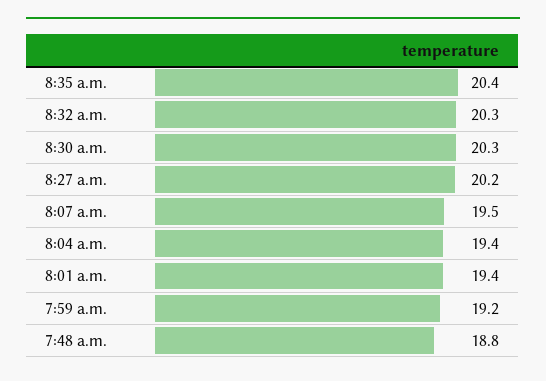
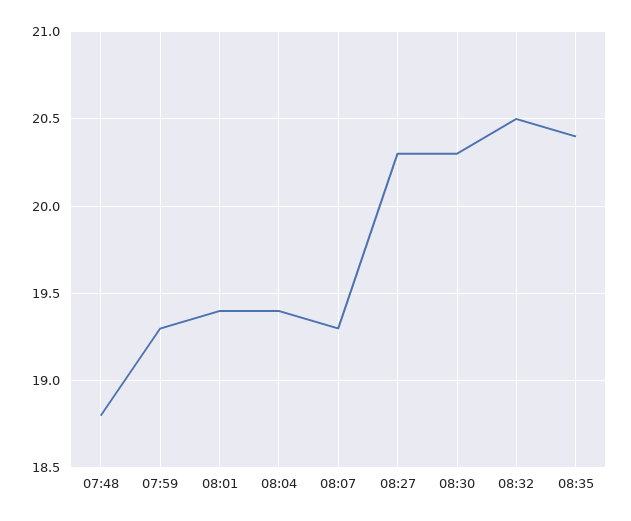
  {
    "8:35 a.m.": 20.4,
-   "8:32 a.m.": 20.3,
+   "8:32 a.m.": 20.5,
    "8:30 a.m.": 20.3,
-   "8:27 a.m.": 20.2,
+   "8:27 a.m.": 20.3,
-   "8:07 a.m.": 19.5,
+   "8:07 a.m.": 19.3,
    "8:04 a.m.": 19.4,
    "8:01 a.m.": 19.4,
-   "7:59 a.m.": 19.2,
+   "7:59 a.m.": 19.3,
    "7:48 a.m.": 18.8
  }

